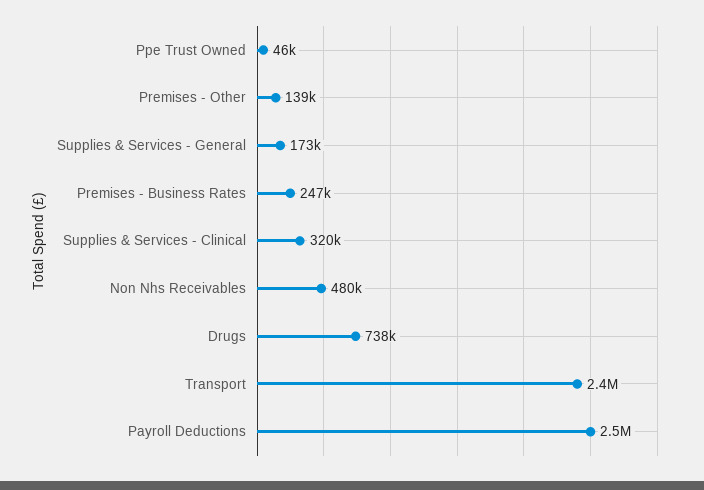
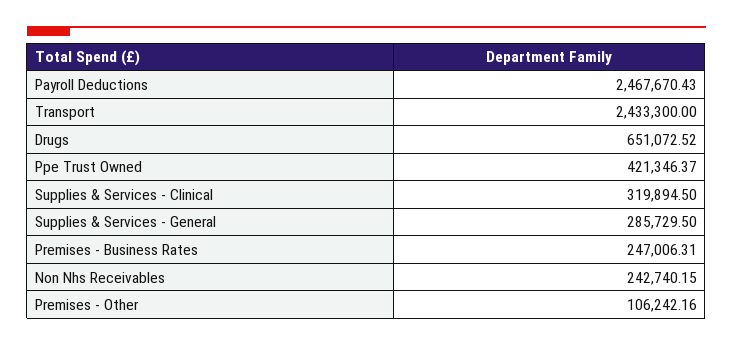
  {
-   "Ppe Trust Owned": 46000,
+   "Ppe Trust Owned": 421346.37,
-   "Premises - Other": 139000,
+   "Premises - Other": 106242.16,
-   "Supplies & Services - General": 173000,
+   "Supplies & Services - General": 285729.5,
    "Premises - Business Rates": 247006.31,
    "Supplies & Services - Clinical": 319894.5,
-   "Non Nhs Receivables": 480000,
+   "Non Nhs Receivables": 242740.15,
-   "Drugs": 738000,
+   "Drugs": 651072.52,
    "Transport": 2433300,
    "Payroll Deductions": 2467670.43
  }

